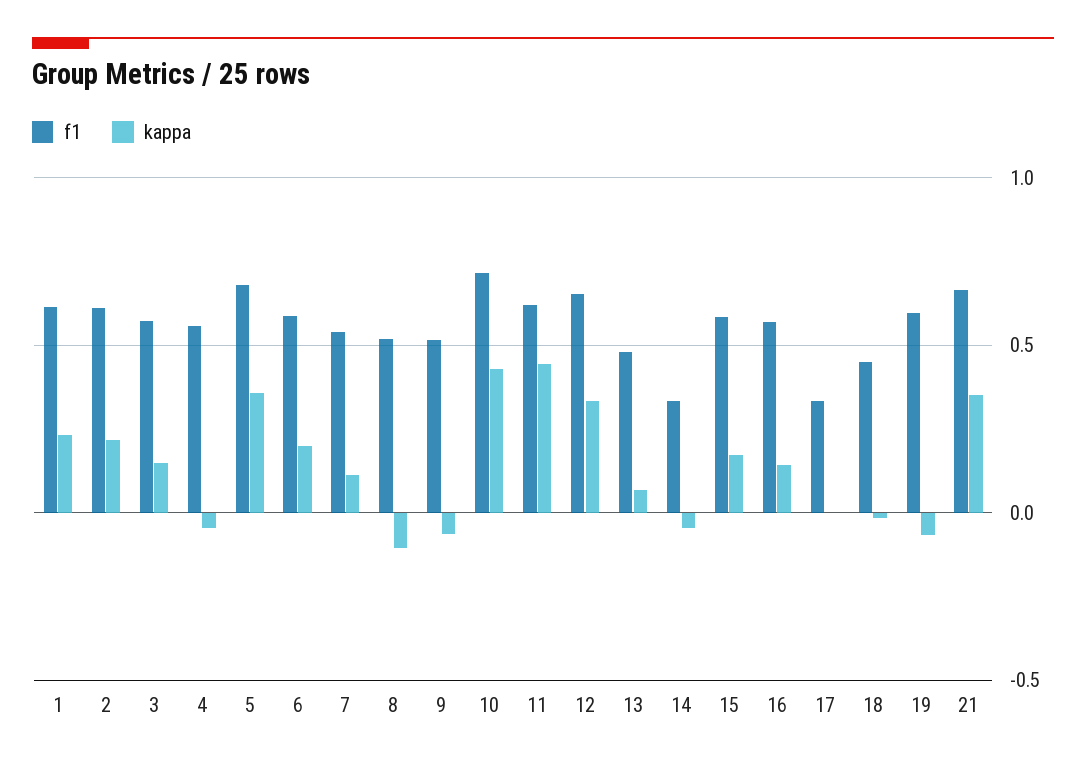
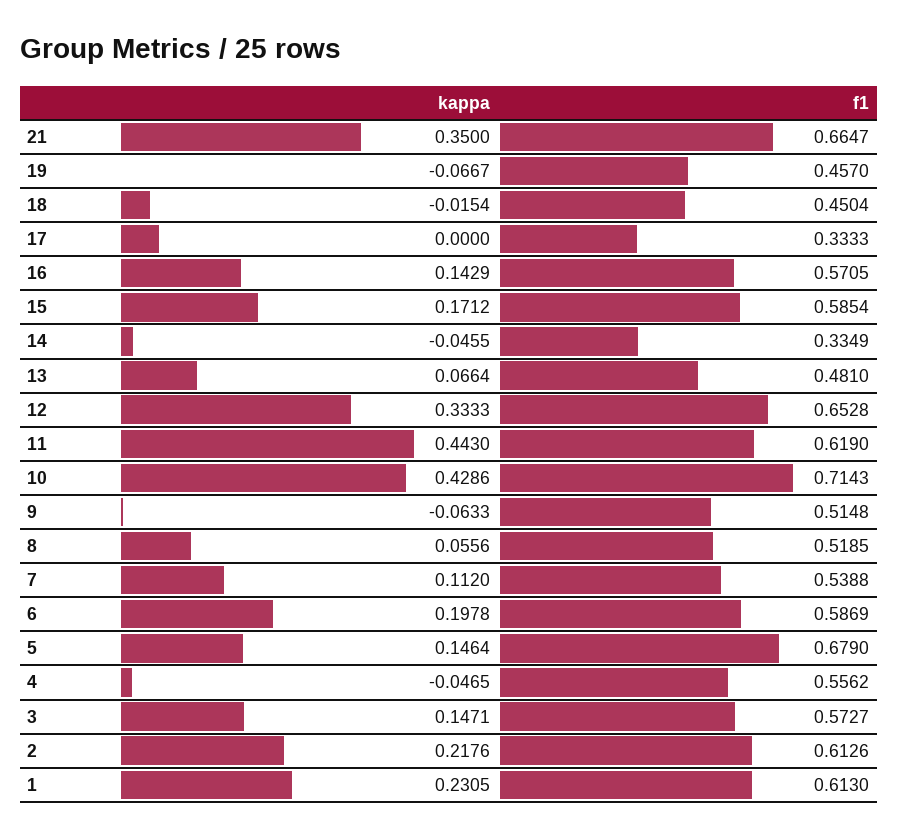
  {
    "f1": {
      "1": 0.613,
      "2": 0.6126,
      "3": 0.5727,
      "4": 0.5562,
      "5": 0.679,
      "6": 0.5869,
      "7": 0.5388,
      "8": 0.5185,
      "9": 0.5148,
      "10": 0.7143,
      "11": 0.619,
      "12": 0.6528,
      "13": 0.481,
      "14": 0.3349,
      "15": 0.5854,
      "16": 0.5705,
      "17": 0.3333,
      "18": 0.4504,
-     "19": 0.6,
+     "19": 0.457,
      "21": 0.6647
    },
    "kappa": {
      "1": 0.2305,
      "2": 0.2176,
      "3": 0.1471,
      "4": -0.0465,
-     "5": 0.35,
+     "5": 0.1464,
      "6": 0.1978,
      "7": 0.112,
-     "8": -0.1,
+     "8": 0.0556,
      "9": -0.0633,
      "10": 0.4286,
      "11": 0.443,
      "12": 0.3333,
      "13": 0.0664,
      "14": -0.0455,
      "15": 0.1712,
      "16": 0.1429,
      "17": 0,
      "18": -0.0154,
      "19": -0.0667,
      "21": 0.35
    }
  }

